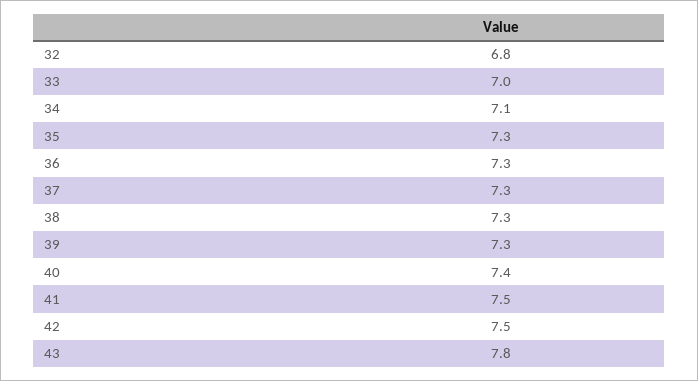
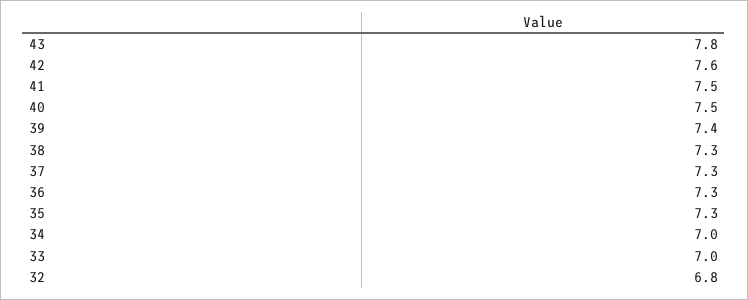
  {
    "32": 6.8,
    "33": 7,
-   "34": 7.1,
+   "34": 7,
    "35": 7.3,
    "36": 7.3,
    "37": 7.3,
    "38": 7.3,
-   "39": 7.3,
+   "39": 7.4,
-   "40": 7.4,
+   "40": 7.5,
    "41": 7.5,
-   "42": 7.5,
+   "42": 7.6,
    "43": 7.8
  }

